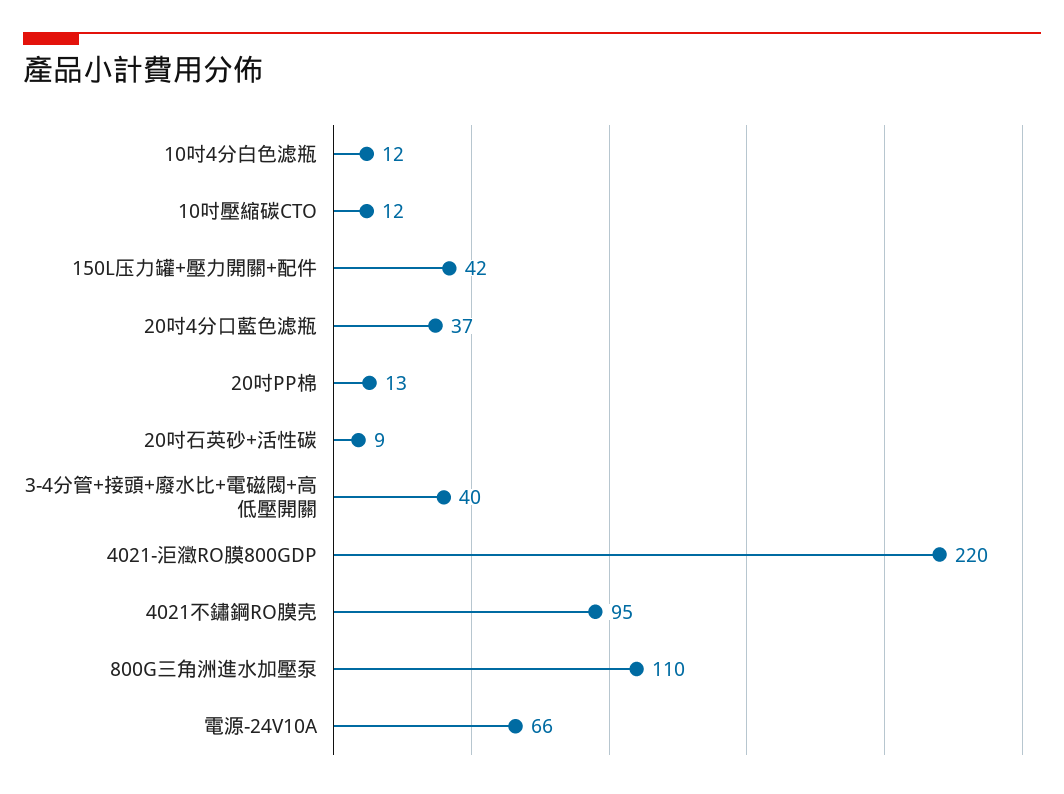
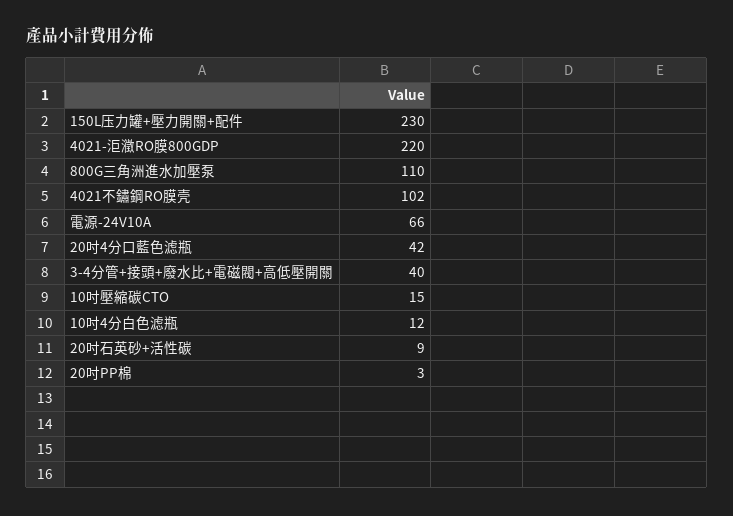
  {
    "10吋4分白色滤瓶": 12,
-   "10吋壓縮碳CTO": 12,
+   "10吋壓縮碳CTO": 15,
-   "150L压力罐+壓力開關+配件": 42,
+   "150L压力罐+壓力開關+配件": 230,
-   "20吋4分口藍色滤瓶": 37,
+   "20吋4分口藍色滤瓶": 42,
-   "20吋PP棉": 13,
+   "20吋PP棉": 3,
    "20吋石英砂+活性碳": 9,
    "3-4分管+接頭+廢水比+電磁閥+高低壓開關": 40,
    "4021-洰瀓RO膜800GDP": 220,
-   "4021不鏽鋼RO膜壳": 95,
+   "4021不鏽鋼RO膜壳": 102,
    "800G三角洲進水加壓泵": 110,
    "電源-24V10A": 66
  }

